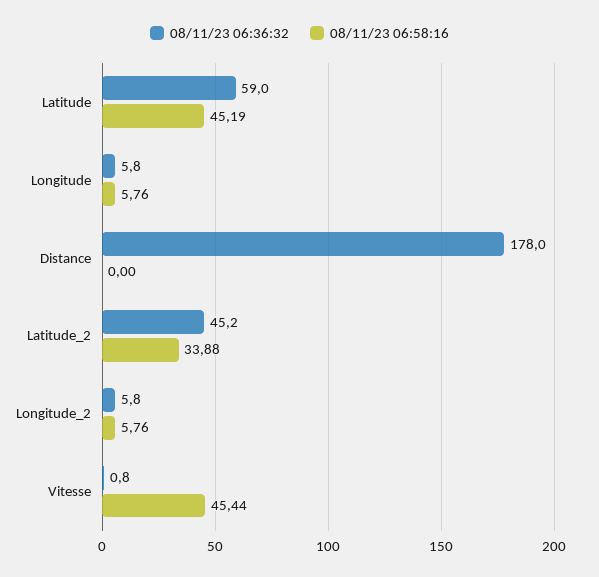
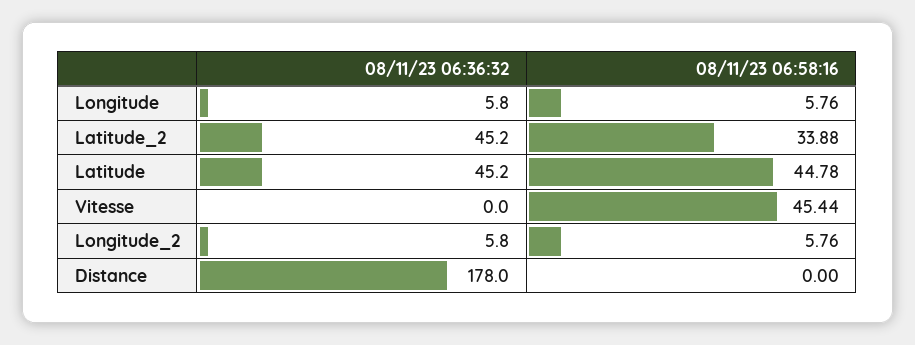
  {
    "08/11/23 06:36:32": {
-     "Latitude": 59,
+     "Latitude": 45.2,
      "Longitude": 5.8,
      "Distance": 178,
      "Latitude_2": 45.2,
      "Longitude_2": 5.8,
-     "Vitesse": 0.8
+     "Vitesse": 0
    },
    "08/11/23 06:58:16": {
-     "Latitude": 45.19,
+     "Latitude": 44.78,
      "Longitude": 5.76,
      "Distance": 0,
      "Latitude_2": 33.88,
      "Longitude_2": 5.76,
      "Vitesse": 45.44
    }
  }

